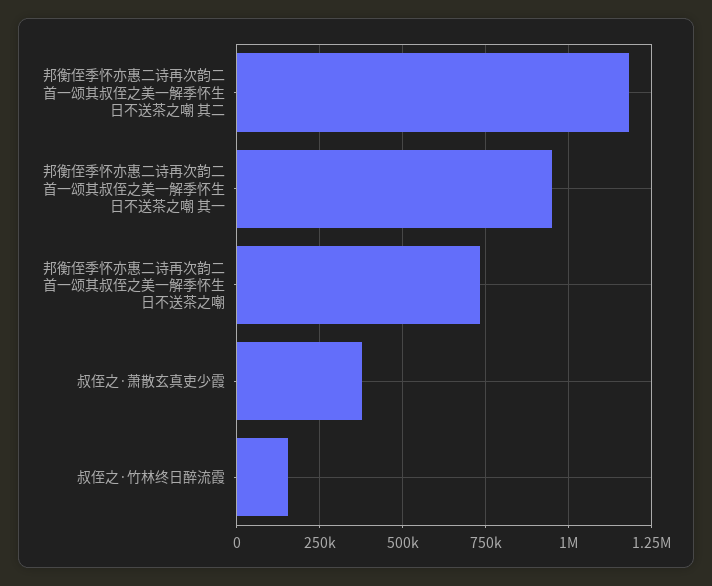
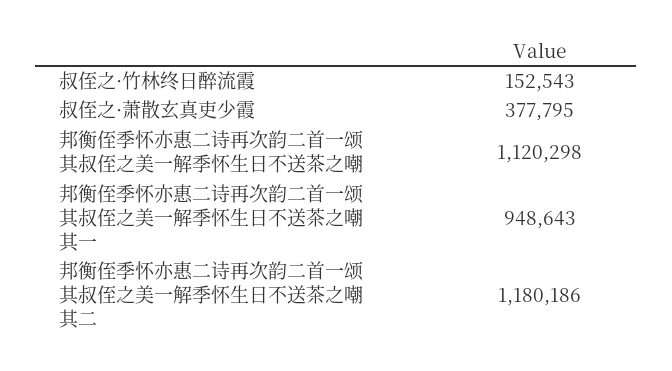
  {
    "邦衡侄季怀亦惠二诗再次韵二首一颂其叔侄之美一解季怀生日不送茶之嘲 其二": 1180186,
    "邦衡侄季怀亦惠二诗再次韵二首一颂其叔侄之美一解季怀生日不送茶之嘲 其一": 948643,
-   "邦衡侄季怀亦惠二诗再次韵二首一颂其叔侄之美一解季怀生日不送茶之嘲": 725000,
+   "邦衡侄季怀亦惠二诗再次韵二首一颂其叔侄之美一解季怀生日不送茶之嘲": 1120298,
    "叔侄之·萧散玄真吏少霞": 377795,
    "叔侄之·竹林终日醉流霞": 152543
  }

